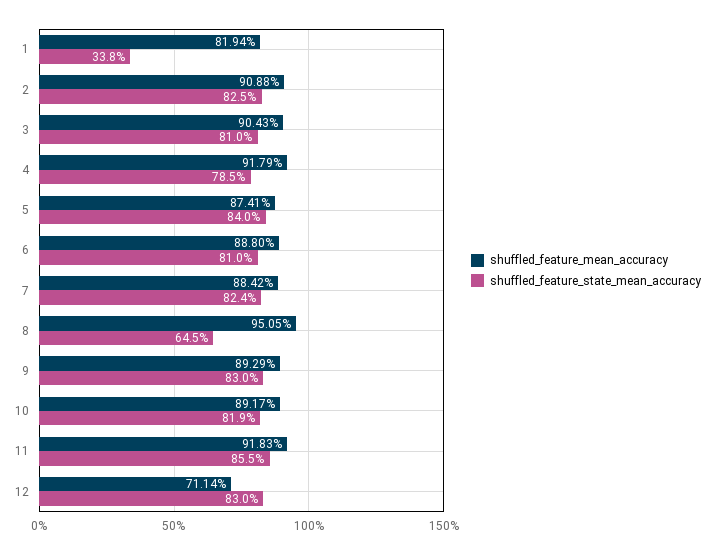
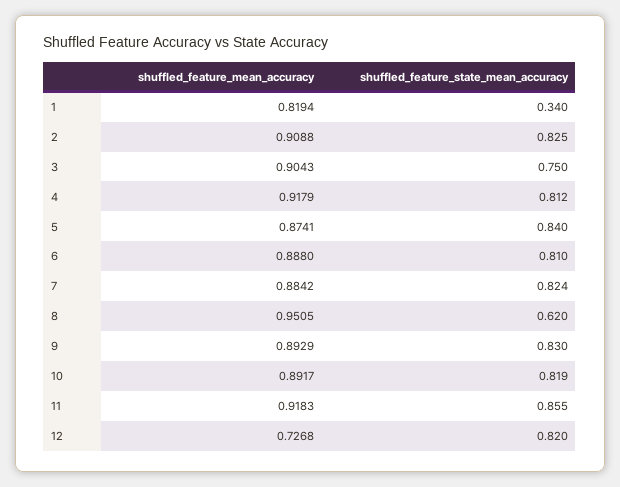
  {
    "shuffled_feature_mean_accuracy": {
      "1": 0.8194,
      "2": 0.9088,
      "3": 0.9043,
      "4": 0.9179,
      "5": 0.8741,
      "6": 0.888,
      "7": 0.8842,
      "8": 0.9505,
      "9": 0.8929,
      "10": 0.8917,
      "11": 0.9183,
-     "12": 0.7114
+     "12": 0.7268
    },
    "shuffled_feature_state_mean_accuracy": {
-     "1": 0.338,
+     "1": 0.34,
      "2": 0.825,
-     "3": 0.81,
+     "3": 0.75,
-     "4": 0.785,
+     "4": 0.812,
      "5": 0.84,
      "6": 0.81,
      "7": 0.824,
-     "8": 0.645,
+     "8": 0.62,
      "9": 0.83,
      "10": 0.819,
      "11": 0.855,
-     "12": 0.83
+     "12": 0.82
    }
  }

